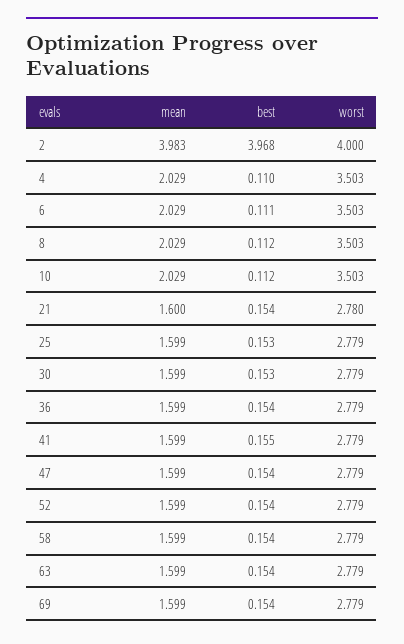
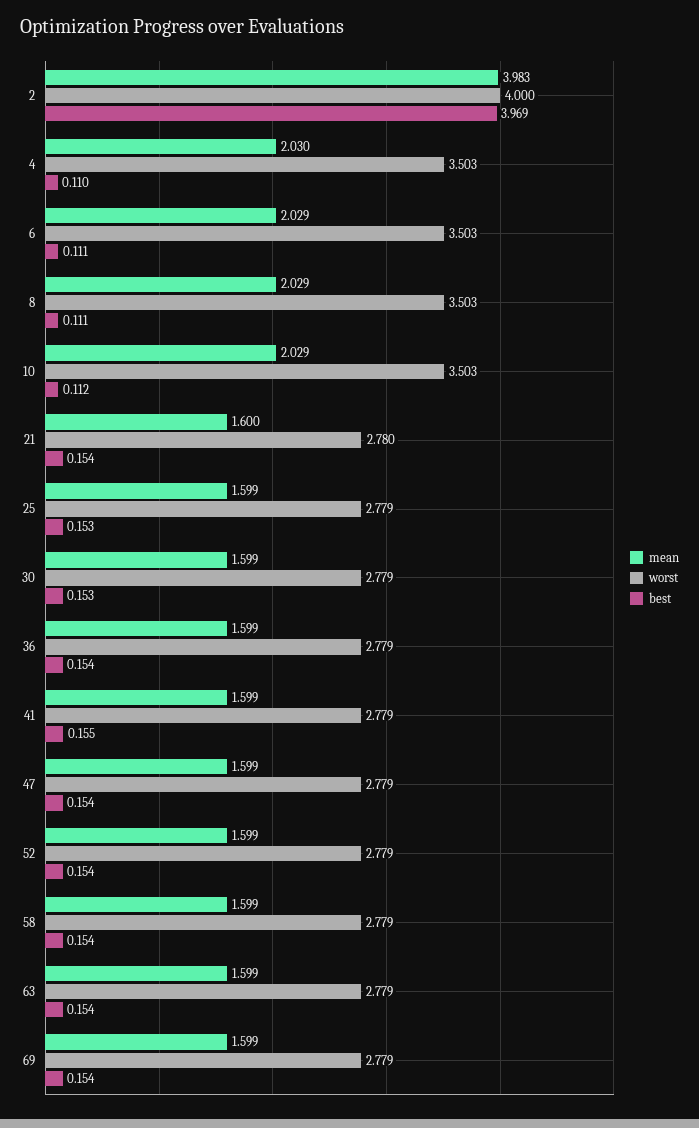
  {
    "mean": {
      "2": 3.983,
-     "4": 2.029,
+     "4": 2.03,
      "6": 2.029,
      "8": 2.029,
      "10": 2.029,
      "21": 1.6,
      "25": 1.599,
      "30": 1.599,
      "36": 1.599,
      "41": 1.599,
      "47": 1.599,
      "52": 1.599,
      "58": 1.599,
      "63": 1.599,
      "69": 1.599
    },
    "best": {
-     "2": 3.968,
+     "2": 3.969,
      "4": 0.11,
      "6": 0.111,
-     "8": 0.112,
+     "8": 0.111,
      "10": 0.112,
      "21": 0.154,
      "25": 0.153,
      "30": 0.153,
      "36": 0.154,
      "41": 0.155,
      "47": 0.154,
      "52": 0.154,
      "58": 0.154,
      "63": 0.154,
      "69": 0.154
    },
    "worst": {
      "2": 4,
      "4": 3.503,
      "6": 3.503,
      "8": 3.503,
      "10": 3.503,
      "21": 2.78,
      "25": 2.779,
      "30": 2.779,
      "36": 2.779,
      "41": 2.779,
      "47": 2.779,
      "52": 2.779,
      "58": 2.779,
      "63": 2.779,
      "69": 2.779
    }
  }

